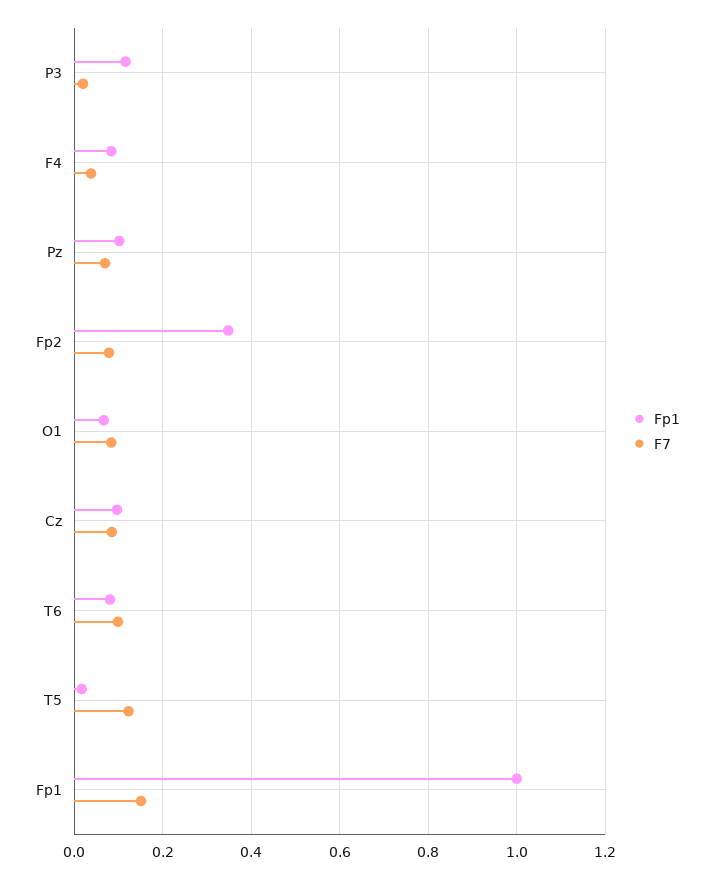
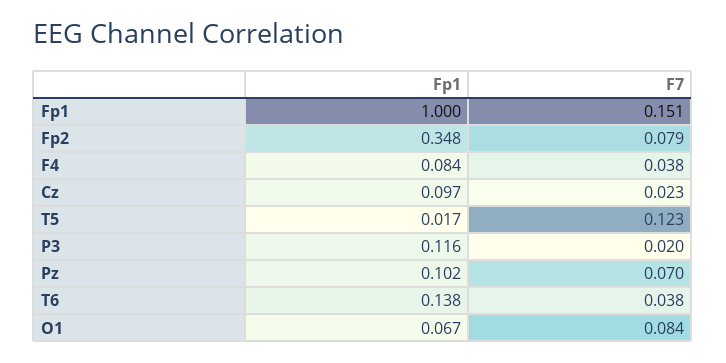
  {
    "Fp1": {
      "P3": 0.116,
      "F4": 0.084,
      "Pz": 0.102,
      "Fp2": 0.348,
      "O1": 0.067,
      "Cz": 0.097,
-     "T6": 0.08,
+     "T6": 0.138,
      "T5": 0.017,
      "Fp1": 1
    },
    "F7": {
      "P3": 0.02,
      "F4": 0.038,
      "Pz": 0.07,
      "Fp2": 0.079,
      "O1": 0.084,
-     "Cz": 0.08,
+     "Cz": 0.023,
-     "T6": 0.1,
+     "T6": 0.038,
      "T5": 0.123,
      "Fp1": 0.151
    }
  }

